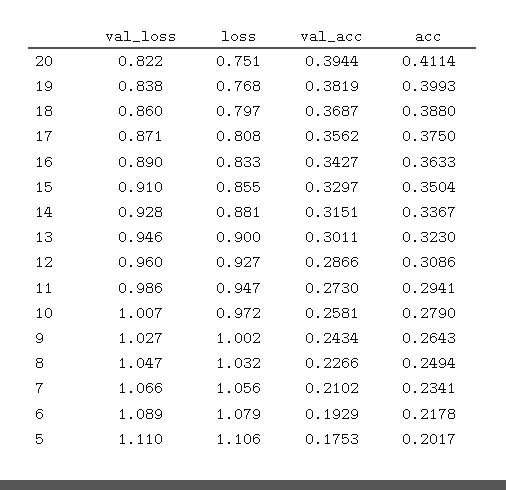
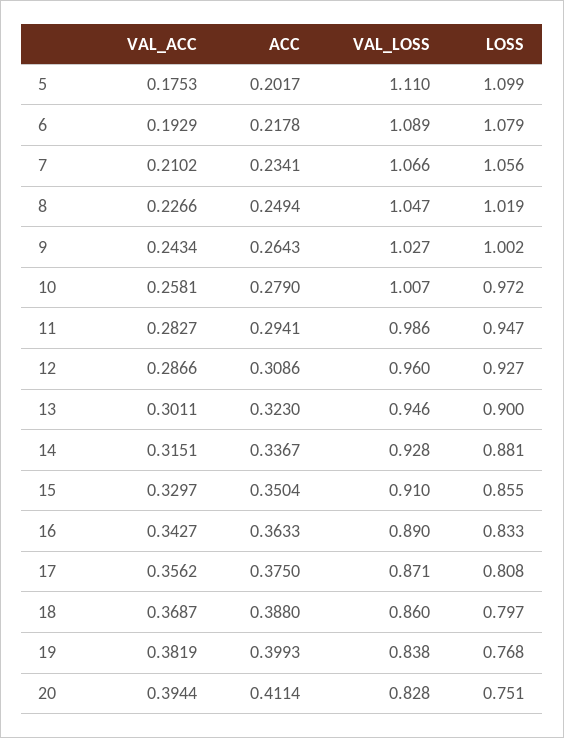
  {
    "val_loss": {
-     "20": 0.822,
+     "20": 0.828,
      "19": 0.838,
      "18": 0.86,
      "17": 0.871,
      "16": 0.89,
      "15": 0.91,
      "14": 0.928,
      "13": 0.946,
      "12": 0.96,
      "11": 0.986,
      "10": 1.007,
      "9": 1.027,
      "8": 1.047,
      "7": 1.066,
      "6": 1.089,
      "5": 1.11
    },
    "loss": {
      "20": 0.751,
      "19": 0.768,
      "18": 0.797,
      "17": 0.808,
      "16": 0.833,
      "15": 0.855,
      "14": 0.881,
      "13": 0.9,
      "12": 0.927,
      "11": 0.947,
      "10": 0.972,
      "9": 1.002,
-     "8": 1.032,
+     "8": 1.019,
      "7": 1.056,
      "6": 1.079,
-     "5": 1.106
+     "5": 1.099
    },
    "val_acc": {
      "20": 0.3944,
      "19": 0.3819,
      "18": 0.3687,
      "17": 0.3562,
      "16": 0.3427,
      "15": 0.3297,
      "14": 0.3151,
      "13": 0.3011,
      "12": 0.2866,
-     "11": 0.273,
+     "11": 0.2827,
      "10": 0.2581,
      "9": 0.2434,
      "8": 0.2266,
      "7": 0.2102,
      "6": 0.1929,
      "5": 0.1753
    },
    "acc": {
      "20": 0.4114,
      "19": 0.3993,
      "18": 0.388,
      "17": 0.375,
      "16": 0.3633,
      "15": 0.3504,
      "14": 0.3367,
      "13": 0.323,
      "12": 0.3086,
      "11": 0.2941,
      "10": 0.279,
      "9": 0.2643,
      "8": 0.2494,
      "7": 0.2341,
      "6": 0.2178,
      "5": 0.2017
    }
  }

